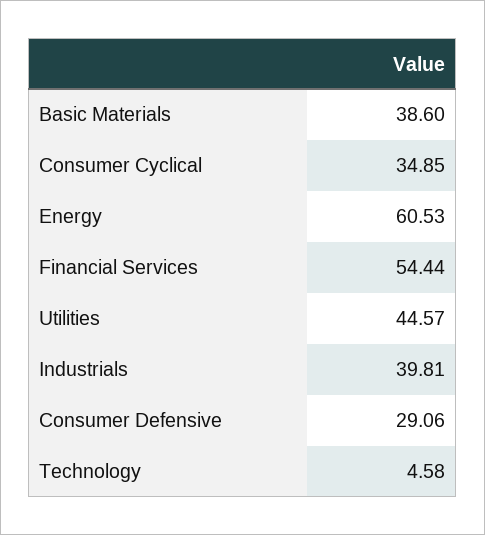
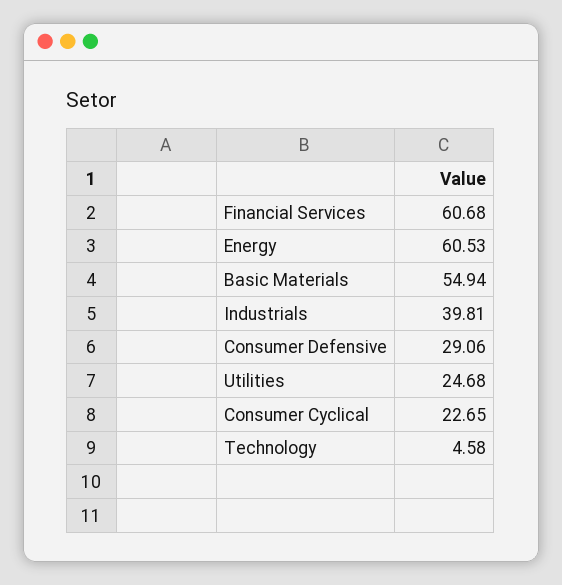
  {
-   "Basic Materials": 38.6,
+   "Basic Materials": 54.94,
-   "Consumer Cyclical": 34.85,
+   "Consumer Cyclical": 22.65,
    "Energy": 60.53,
-   "Financial Services": 54.44,
+   "Financial Services": 60.68,
-   "Utilities": 44.57,
+   "Utilities": 24.68,
    "Industrials": 39.81,
    "Consumer Defensive": 29.06,
    "Technology": 4.58
  }

